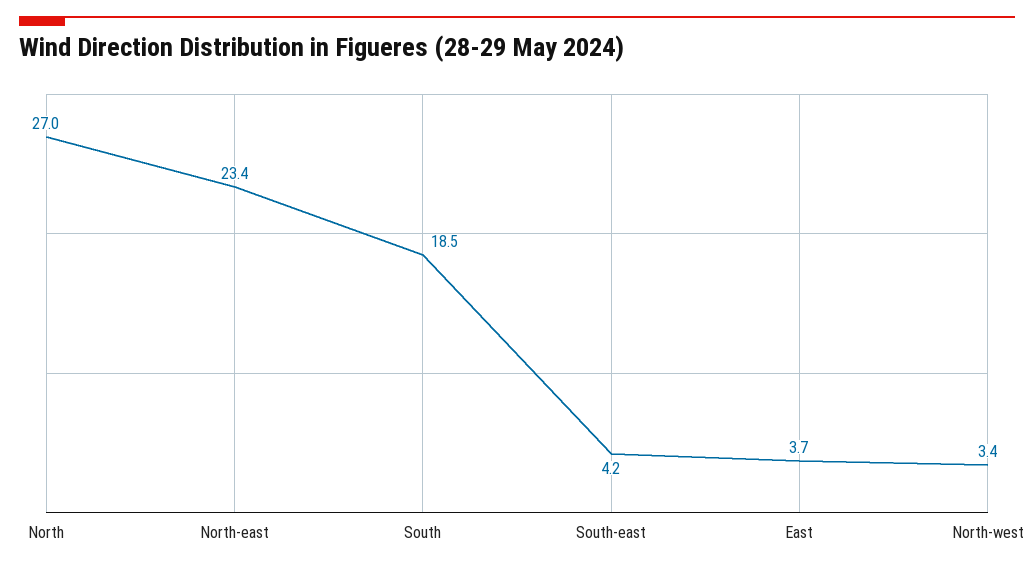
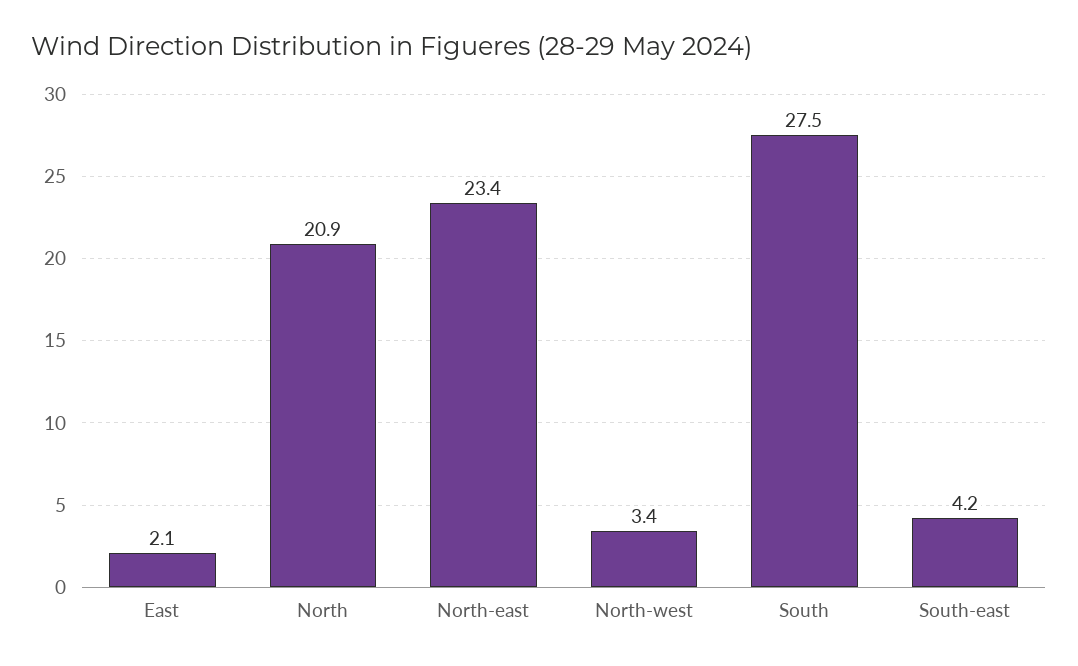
  {
-   "North": 27,
+   "North": 20.9,
    "North-east": 23.4,
-   "South": 18.5,
+   "South": 27.5,
    "South-east": 4.2,
-   "East": 3.7,
+   "East": 2.1,
    "North-west": 3.4
  }

